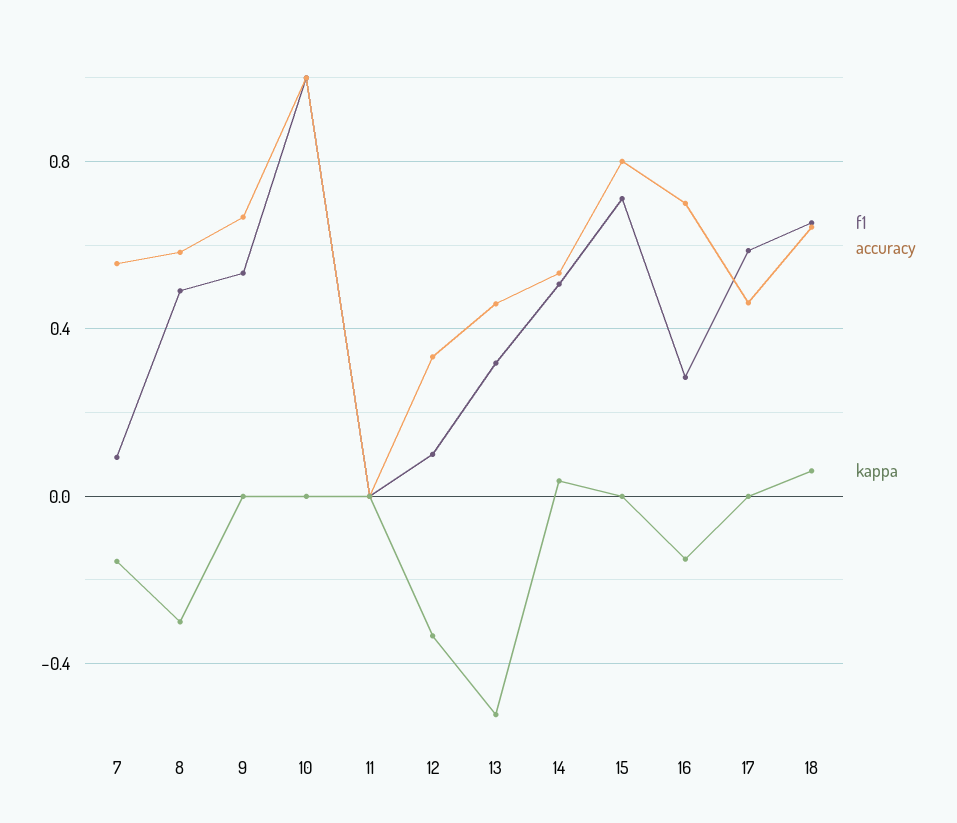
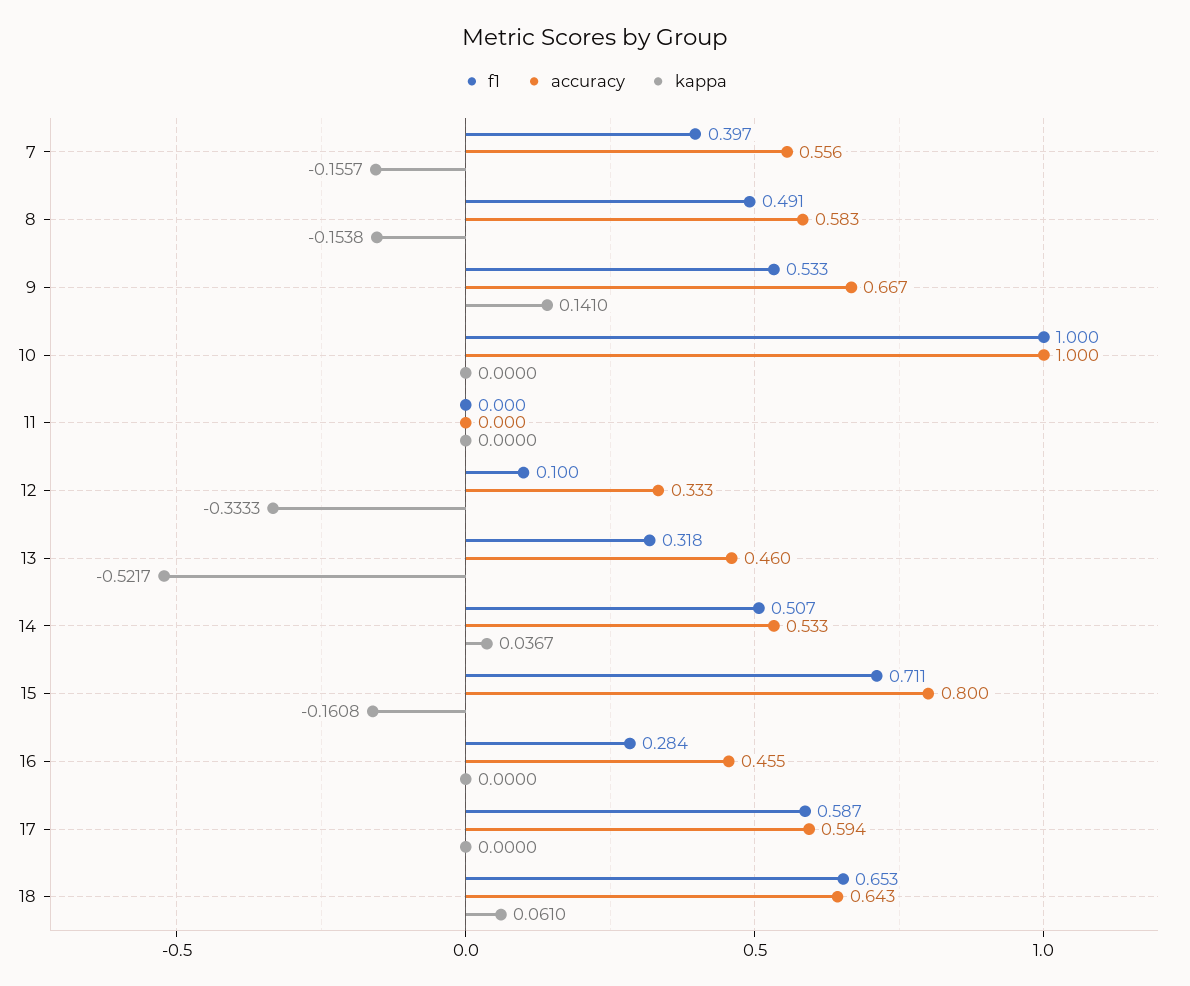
  {
    "f1": {
-     "7": 0.1,
+     "7": 0.397,
      "8": 0.491,
      "9": 0.533,
      "10": 1,
      "11": 0,
      "12": 0.1,
      "13": 0.318,
      "14": 0.507,
      "15": 0.711,
      "16": 0.284,
      "17": 0.587,
      "18": 0.653
    },
    "accuracy": {
      "7": 0.556,
      "8": 0.583,
      "9": 0.667,
      "10": 1,
      "11": 0,
      "12": 0.333,
      "13": 0.46,
      "14": 0.533,
      "15": 0.8,
-     "16": 0.7,
+     "16": 0.455,
-     "17": 0.45,
+     "17": 0.594,
      "18": 0.643
    },
    "kappa": {
      "7": -0.1557,
-     "8": -0.3,
+     "8": -0.1538,
-     "9": 0,
+     "9": 0.141,
      "10": 0,
      "11": 0,
      "12": -0.3333,
      "13": -0.5217,
      "14": 0.0367,
-     "15": 0,
+     "15": -0.1608,
-     "16": -0.15,
+     "16": 0,
      "17": 0,
      "18": 0.061
    }
  }

